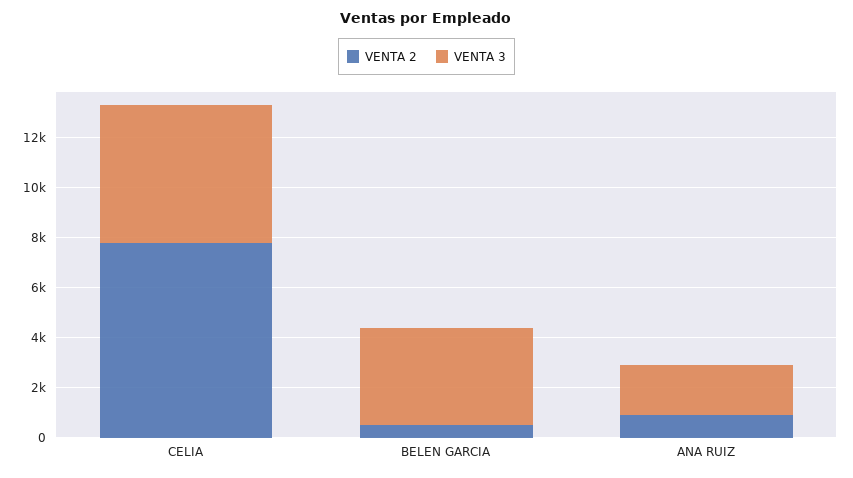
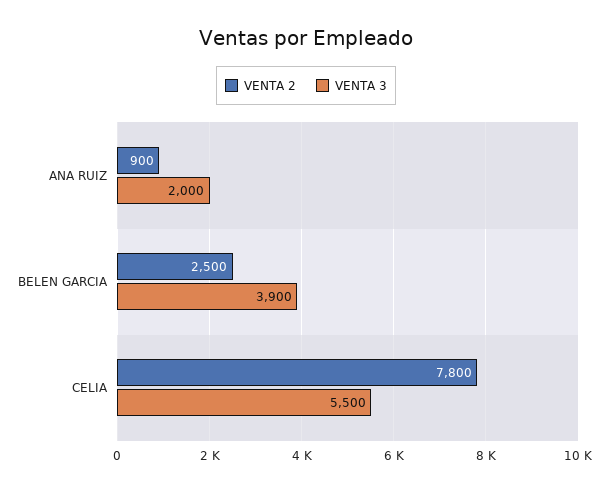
  {
    "VENTA 2": {
      "CELIA": 7800,
-     "BELEN GARCIA": 500,
+     "BELEN GARCIA": 2500,
      "ANA RUIZ": 900
    },
    "VENTA 3": {
      "CELIA": 5500,
      "BELEN GARCIA": 3900,
      "ANA RUIZ": 2000
    }
  }

